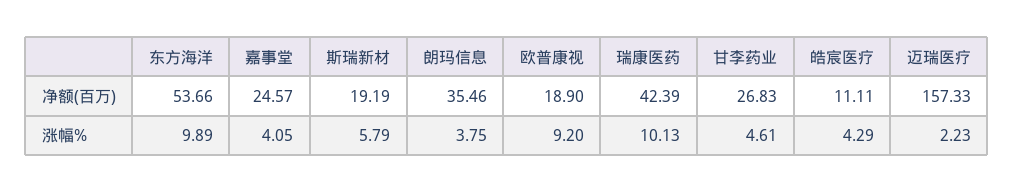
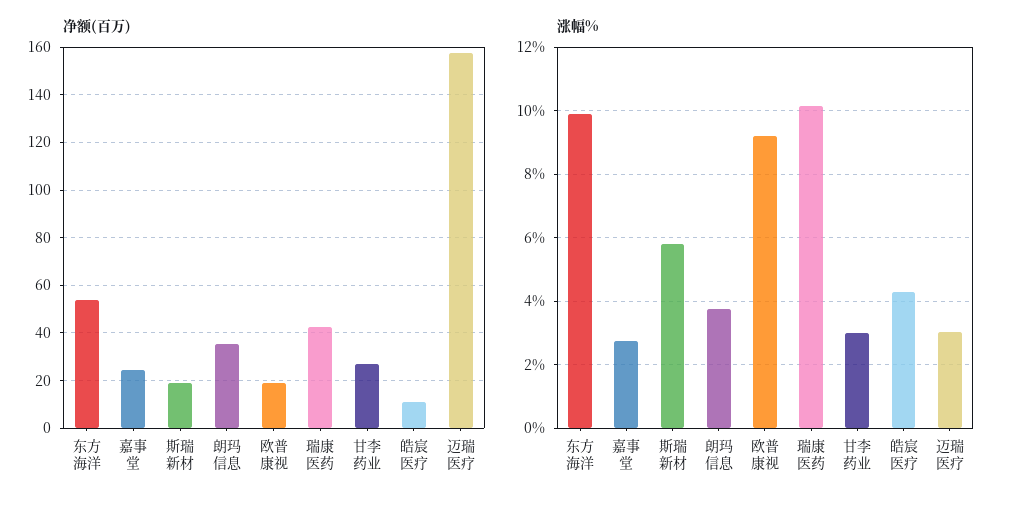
  {
    "净额(百万)": {
      "东方海洋": 53.66,
      "嘉事堂": 24.57,
      "斯瑞新材": 19.19,
      "朗玛信息": 35.46,
      "欧普康视": 18.9,
      "瑞康医药": 42.39,
      "甘李药业": 26.83,
      "皓宸医疗": 11.11,
      "迈瑞医疗": 157.33
    },
    "涨幅%": {
      "东方海洋": 9.89,
-     "嘉事堂": 4.05,
+     "嘉事堂": 2.8,
      "斯瑞新材": 5.79,
      "朗玛信息": 3.75,
      "欧普康视": 9.2,
      "瑞康医药": 10.13,
-     "甘李药业": 4.61,
+     "甘李药业": 3,
      "皓宸医疗": 4.29,
-     "迈瑞医疗": 2.23
+     "迈瑞医疗": 3
    }
  }

